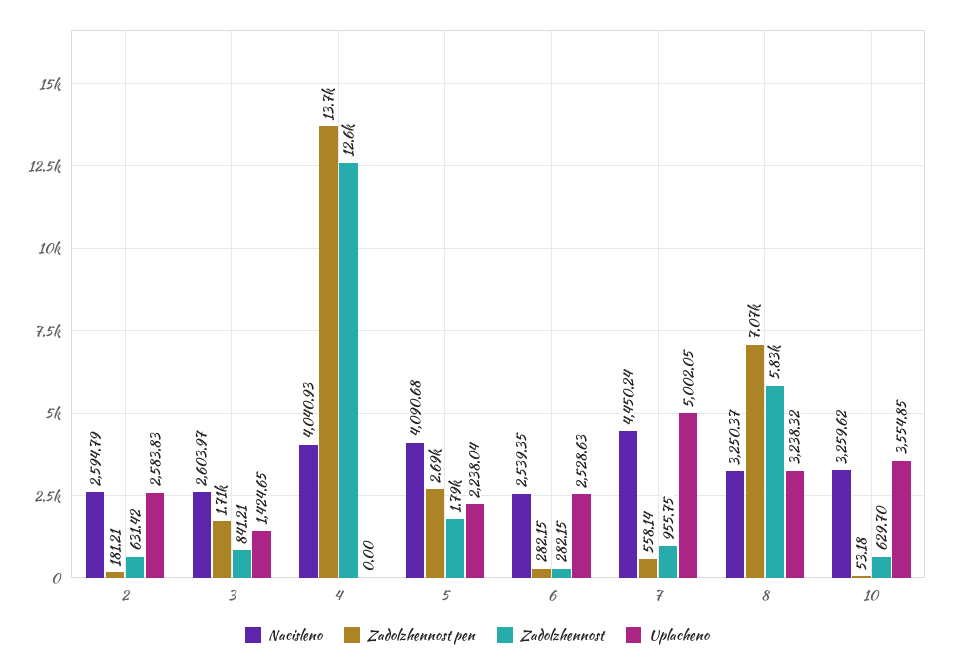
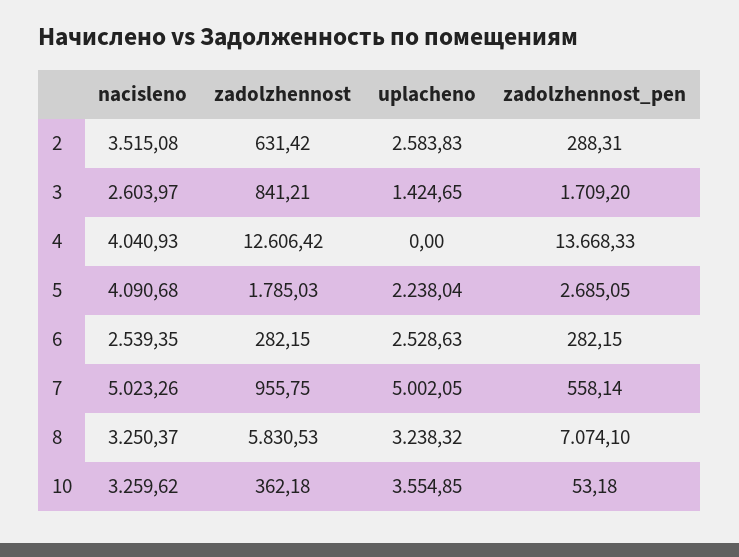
  {
    "Nacisleno": {
-     "2": 2594.79,
+     "2": 3515.08,
      "3": 2603.97,
      "4": 4040.93,
      "5": 4090.68,
      "6": 2539.35,
-     "7": 4450.24,
+     "7": 5023.26,
      "8": 3250.37,
      "10": 3259.62
    },
    "Zadolzhennost pen": {
-     "2": 181.21,
+     "2": 288.31,
      "3": 1709.2,
      "4": 13668.33,
      "5": 2685.05,
      "6": 282.15,
      "7": 558.14,
      "8": 7074.1,
      "10": 53.18
    },
    "Zadolzhennost": {
      "2": 631.42,
      "3": 841.21,
      "4": 12606.42,
      "5": 1785.03,
      "6": 282.15,
      "7": 955.75,
      "8": 5830.53,
-     "10": 629.7
+     "10": 362.18
    },
    "Uplacheno": {
      "2": 2583.83,
      "3": 1424.65,
      "4": 0,
      "5": 2238.04,
      "6": 2528.63,
      "7": 5002.05,
      "8": 3238.32,
      "10": 3554.85
    }
  }

